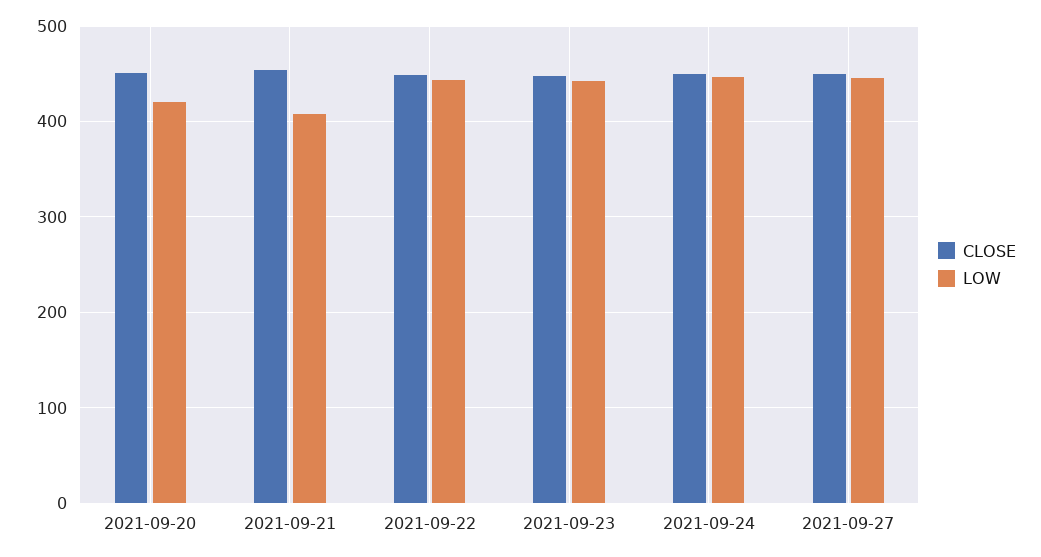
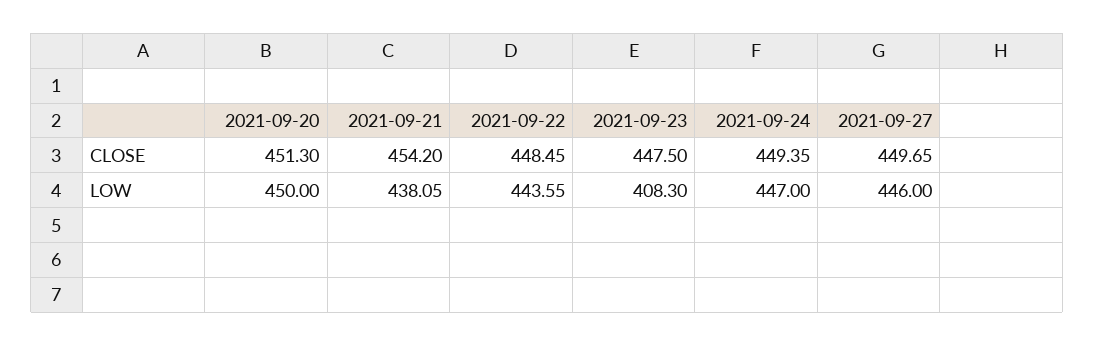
  {
    "CLOSE": {
      "2021-09-20": 451.3,
      "2021-09-21": 454.2,
      "2021-09-22": 448.45,
      "2021-09-23": 447.5,
      "2021-09-24": 449.35,
      "2021-09-27": 449.65
    },
    "LOW": {
-     "2021-09-20": 420,
+     "2021-09-20": 450,
-     "2021-09-21": 410,
+     "2021-09-21": 438.05,
      "2021-09-22": 443.55,
-     "2021-09-23": 440,
+     "2021-09-23": 408.3,
      "2021-09-24": 447,
      "2021-09-27": 446
    }
  }

